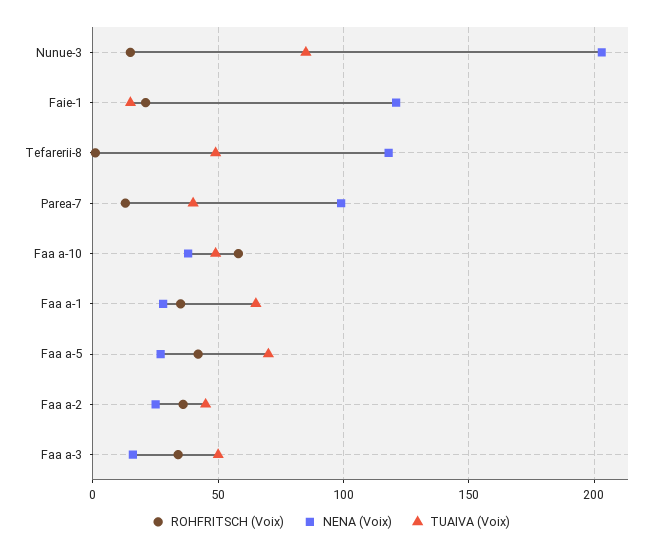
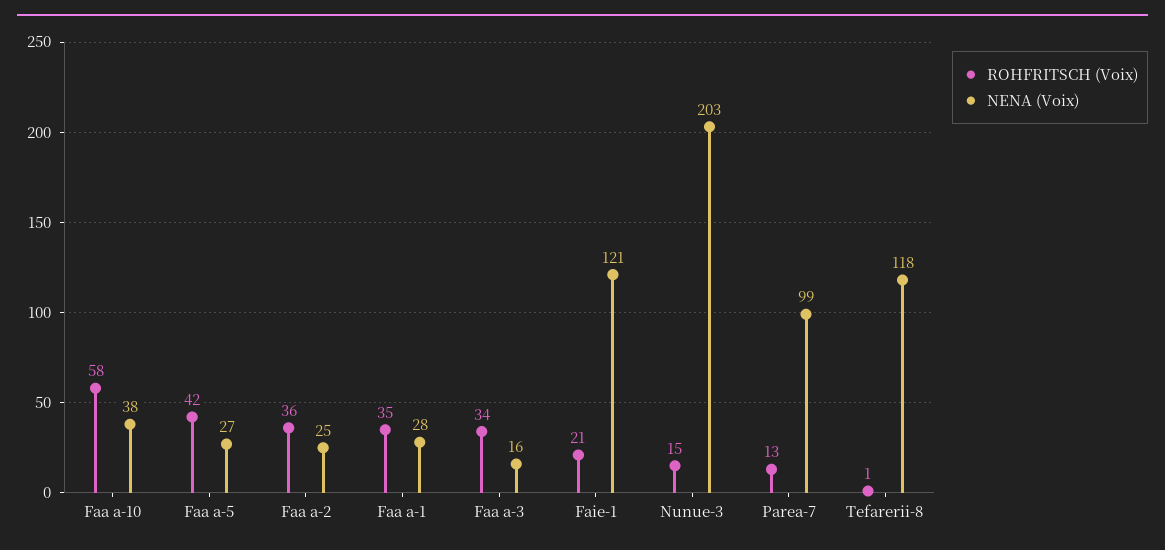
  {
    "ROHFRITSCH (Voix)": {
      "Nunue-3": 15,
      "Faie-1": 21,
      "Tefarerii-8": 1,
      "Parea-7": 13,
      "Faa a-10": 58,
      "Faa a-1": 35,
      "Faa a-5": 42,
      "Faa a-2": 36,
      "Faa a-3": 34
    },
    "NENA (Voix)": {
      "Nunue-3": 203,
      "Faie-1": 121,
      "Tefarerii-8": 118,
      "Parea-7": 99,
      "Faa a-10": 38,
      "Faa a-1": 28,
      "Faa a-5": 27,
      "Faa a-2": 25,
      "Faa a-3": 16
-   },
+   }
-   "TUAIVA (Voix)": {
-     "Nunue-3": 85,
-     "Faie-1": 15,
-     "Tefarerii-8": 50,
-     "Parea-7": 40,
-     "Faa a-10": 50,
-     "Faa a-1": 65,
-     "Faa a-5": 70,
-     "Faa a-2": 45,
-     "Faa a-3": 50
-   }
  }

